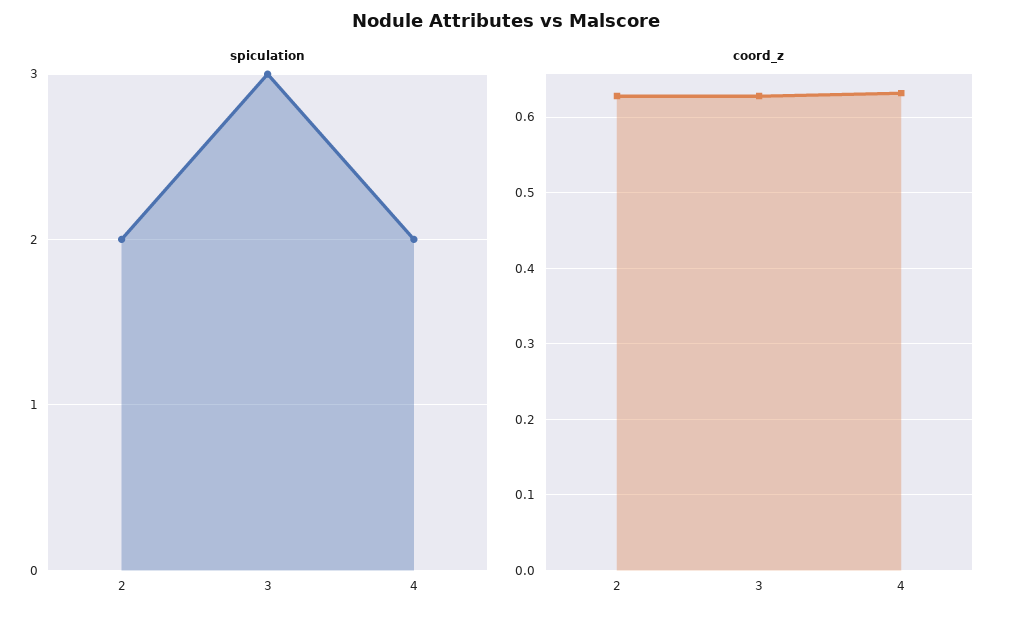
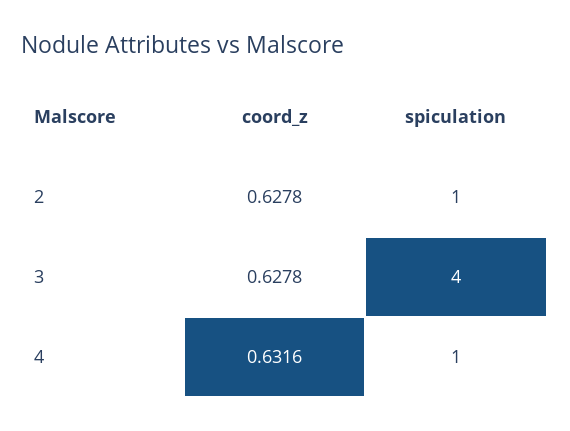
  {
    "spiculation": {
-     "2": 2,
+     "2": 1,
-     "3": 3,
+     "3": 4,
-     "4": 2
+     "4": 1
    },
    "coord_z": {
      "2": 0.6278,
      "3": 0.6278,
      "4": 0.6316
    }
  }

